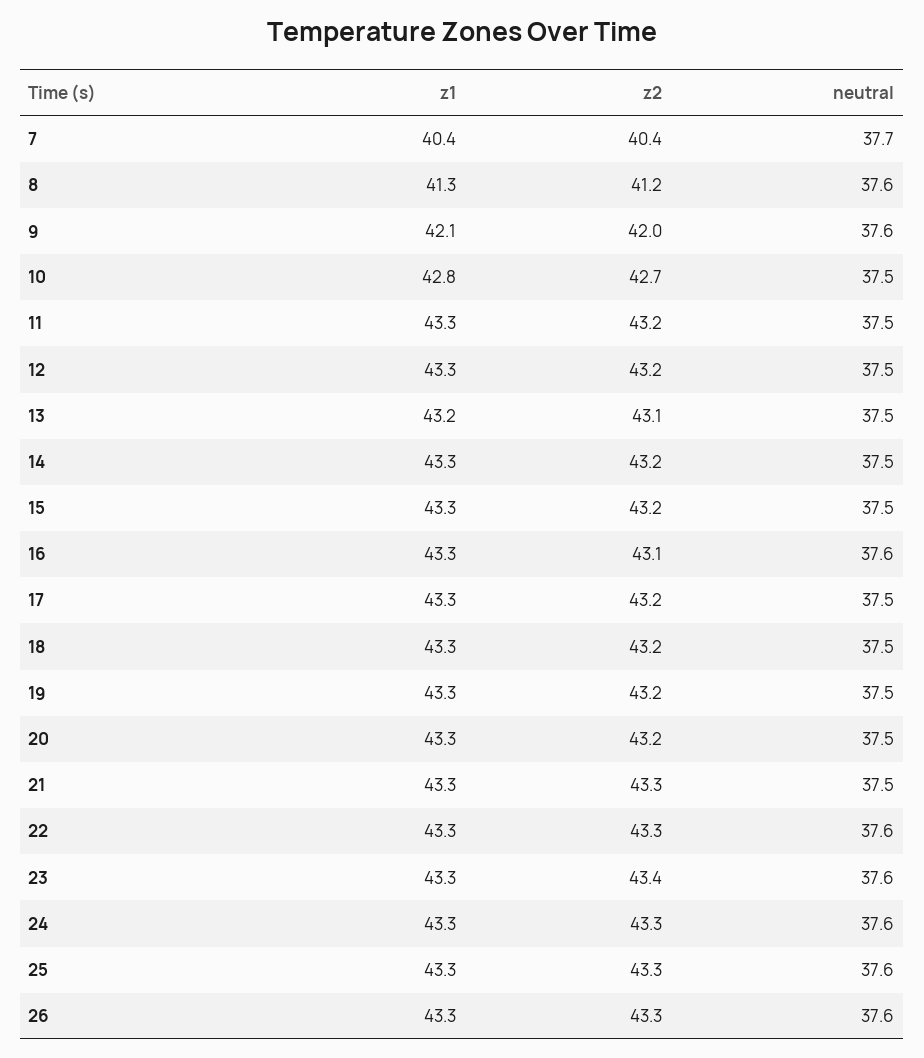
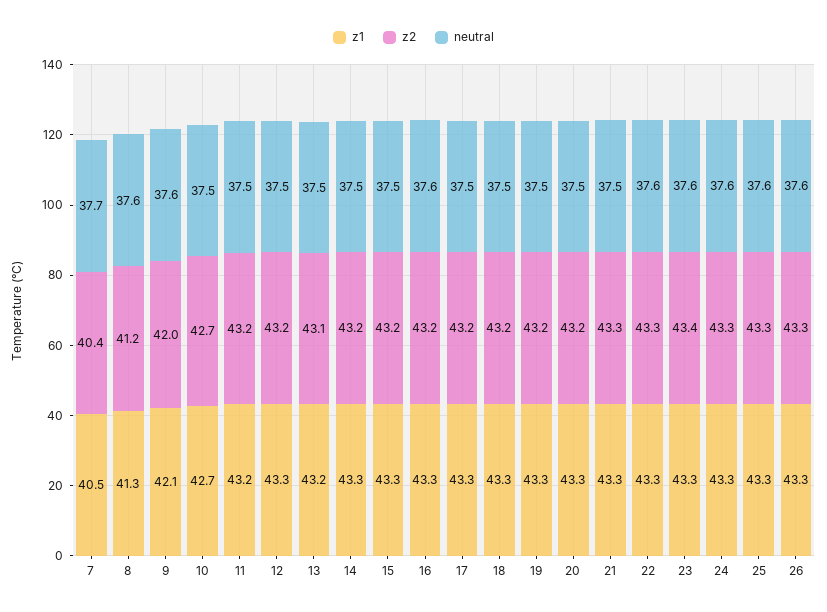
  {
    "z1": {
-     "7": 40.4,
+     "7": 40.5,
      "8": 41.3,
      "9": 42.1,
-     "10": 42.8,
+     "10": 42.7,
-     "11": 43.3,
+     "11": 43.2,
      "12": 43.3,
      "13": 43.2,
      "14": 43.3,
      "15": 43.3,
      "16": 43.3,
      "17": 43.3,
      "18": 43.3,
      "19": 43.3,
      "20": 43.3,
      "21": 43.3,
      "22": 43.3,
      "23": 43.3,
      "24": 43.3,
      "25": 43.3,
      "26": 43.3
    },
    "z2": {
      "7": 40.4,
      "8": 41.2,
      "9": 42,
      "10": 42.7,
      "11": 43.2,
      "12": 43.2,
      "13": 43.1,
      "14": 43.2,
      "15": 43.2,
-     "16": 43.1,
+     "16": 43.2,
      "17": 43.2,
      "18": 43.2,
      "19": 43.2,
      "20": 43.2,
      "21": 43.3,
      "22": 43.3,
      "23": 43.4,
      "24": 43.3,
      "25": 43.3,
      "26": 43.3
    },
    "neutral": {
      "7": 37.7,
      "8": 37.6,
      "9": 37.6,
      "10": 37.5,
      "11": 37.5,
      "12": 37.5,
      "13": 37.5,
      "14": 37.5,
      "15": 37.5,
      "16": 37.6,
      "17": 37.5,
      "18": 37.5,
      "19": 37.5,
      "20": 37.5,
      "21": 37.5,
      "22": 37.6,
      "23": 37.6,
      "24": 37.6,
      "25": 37.6,
      "26": 37.6
    }
  }

